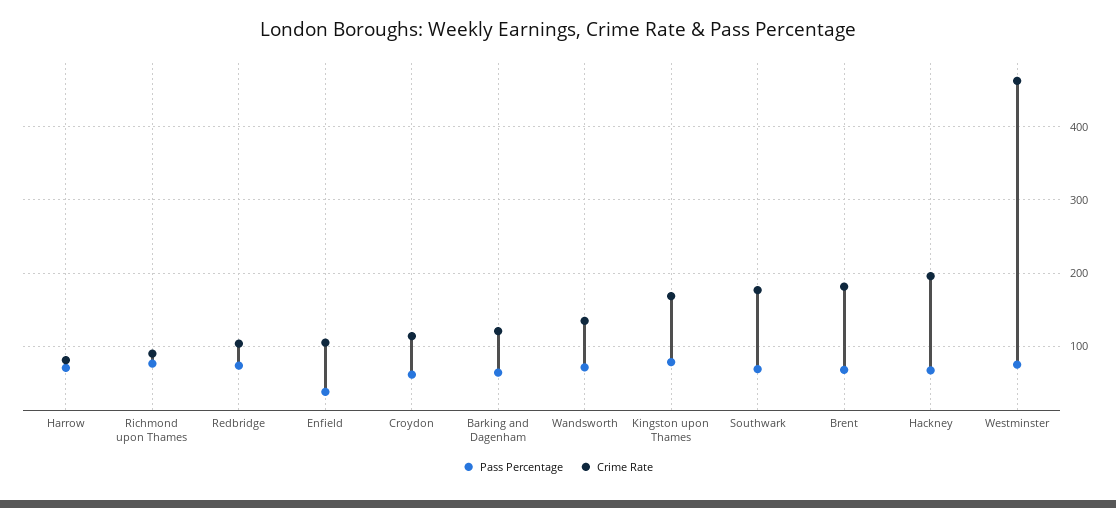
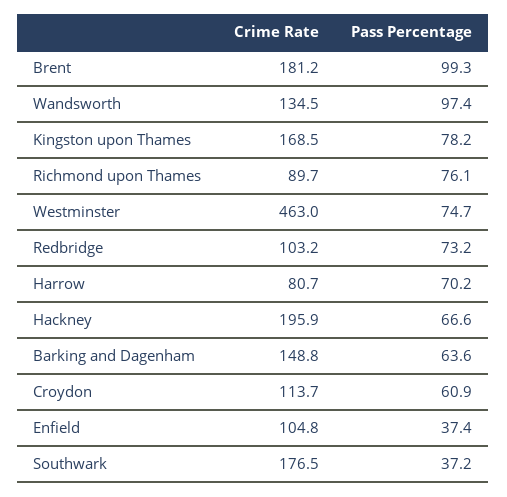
  {
    "Pass Percentage": {
      "Harrow": 70.2,
      "Richmond upon Thames": 76.1,
      "Redbridge": 73.2,
      "Enfield": 37.4,
      "Croydon": 60.9,
      "Barking and Dagenham": 63.6,
-     "Wandsworth": 70,
+     "Wandsworth": 97.4,
      "Kingston upon Thames": 78.2,
-     "Southwark": 70,
+     "Southwark": 37.2,
-     "Brent": 70,
+     "Brent": 99.3,
      "Hackney": 66.6,
      "Westminster": 74.7
    },
    "Crime Rate": {
      "Harrow": 80.7,
      "Richmond upon Thames": 89.7,
      "Redbridge": 103.2,
      "Enfield": 104.8,
      "Croydon": 113.7,
-     "Barking and Dagenham": 120,
+     "Barking and Dagenham": 148.8,
      "Wandsworth": 134.5,
      "Kingston upon Thames": 168.5,
      "Southwark": 176.5,
      "Brent": 181.2,
      "Hackney": 195.9,
      "Westminster": 463
    }
  }

